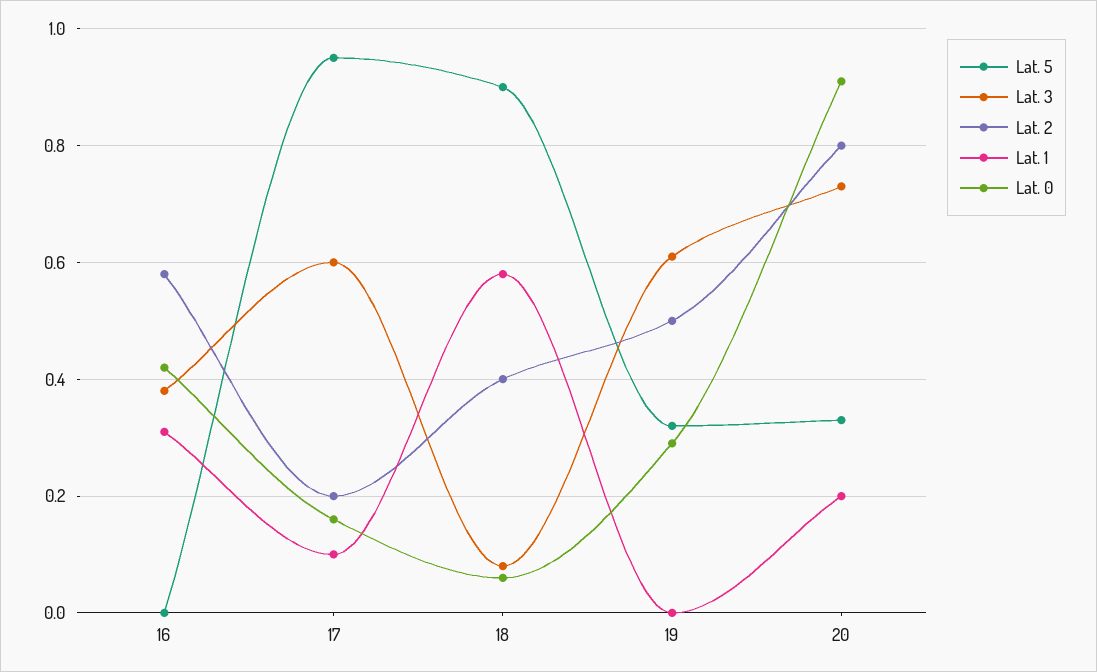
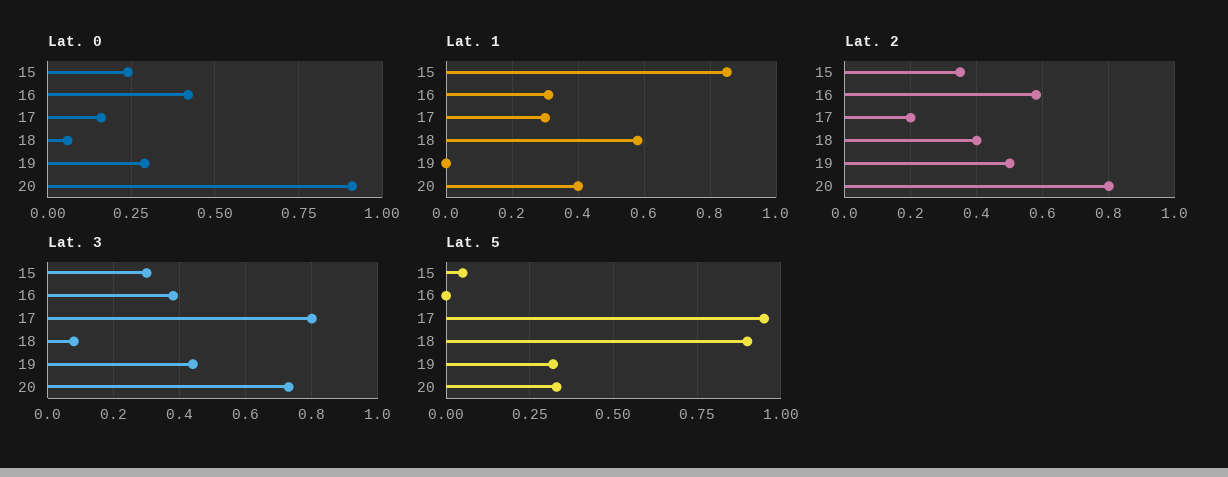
  {
    "Lat. 5": {
      "16": 0,
      "17": 0.95,
      "18": 0.9,
      "19": 0.3,
-     "20": 0.35
+     "20": 0.35,
+     "15": 0.05
    },
    "Lat. 3": {
      "16": 0.4,
-     "17": 0.6,
+     "17": 0.8,
      "18": 0.1,
-     "19": 0.6,
+     "19": 0.45,
-     "20": 0.75
+     "20": 0.75,
+     "15": 0.3
    },
    "Lat. 2": {
      "16": 0.6,
      "17": 0.2,
      "18": 0.4,
      "19": 0.5,
-     "20": 0.8
+     "20": 0.8,
+     "15": 0.35
    },
    "Lat. 1": {
      "16": 0.3,
-     "17": 0.1,
+     "17": 0.3,
      "18": 0.6,
      "19": 0,
-     "20": 0.2
+     "20": 0.4,
+     "15": 0.85
    },
    "Lat. 0": {
      "16": 0.4,
      "17": 0.15,
      "18": 0.05,
      "19": 0.3,
-     "20": 0.9
+     "20": 0.9,
+     "15": 0.25
    }
  }

